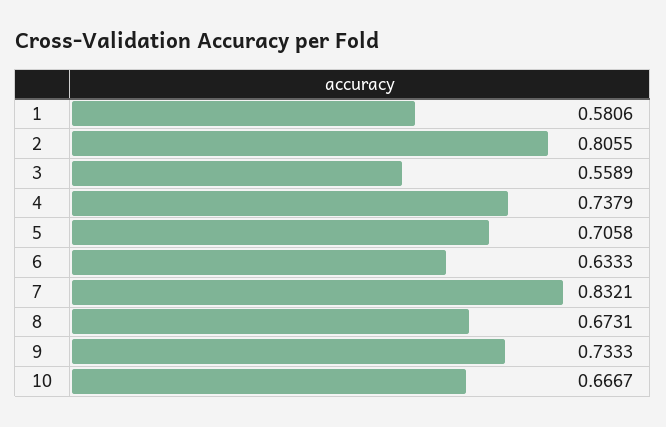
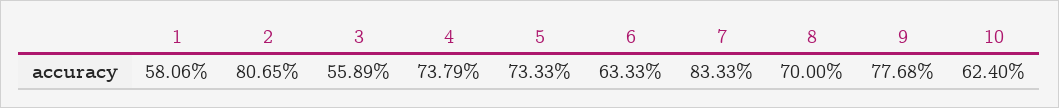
  {
    "1": 0.5806,
-   "2": 0.8055,
+   "2": 0.8065,
    "3": 0.5589,
    "4": 0.7379,
-   "5": 0.7058,
+   "5": 0.7333,
    "6": 0.6333,
-   "7": 0.8321,
+   "7": 0.8333,
-   "8": 0.6731,
+   "8": 0.7,
-   "9": 0.7333,
+   "9": 0.7768,
-   "10": 0.6667
+   "10": 0.624
  }

